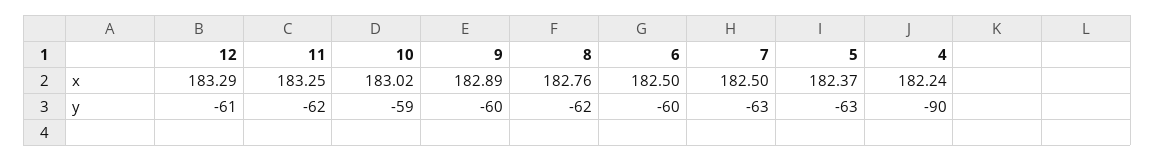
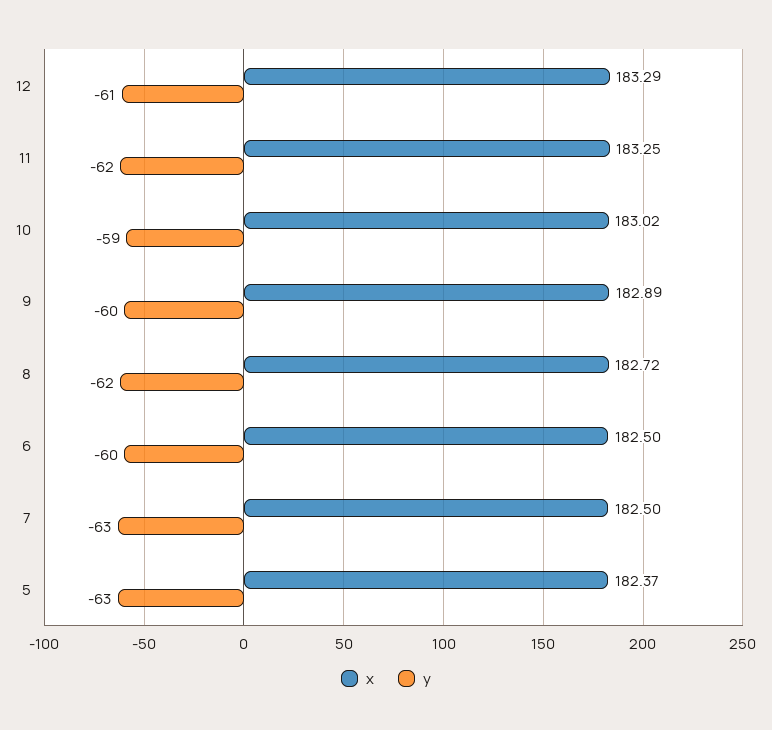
  {
    "x": {
      "12": 183.29,
      "11": 183.25,
      "10": 183.02,
      "9": 182.89,
-     "8": 182.76,
+     "8": 182.72,
      "6": 182.5,
      "7": 182.5,
-     "5": 182.37,
+     "5": 182.37
-     "4": 182.24
    },
    "y": {
      "12": -61,
      "11": -62,
      "10": -59,
      "9": -60,
      "8": -62,
      "6": -60,
      "7": -63,
-     "5": -63,
+     "5": -63
-     "4": -90
    }
  }

